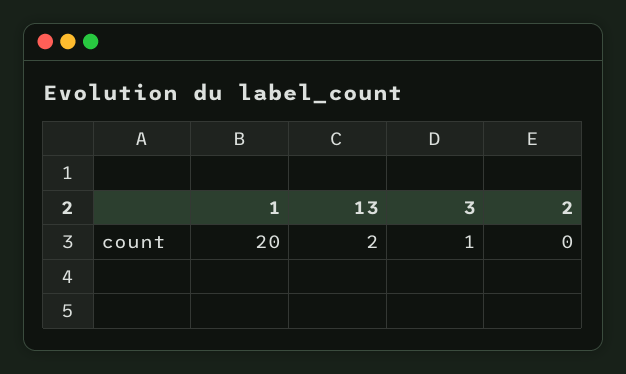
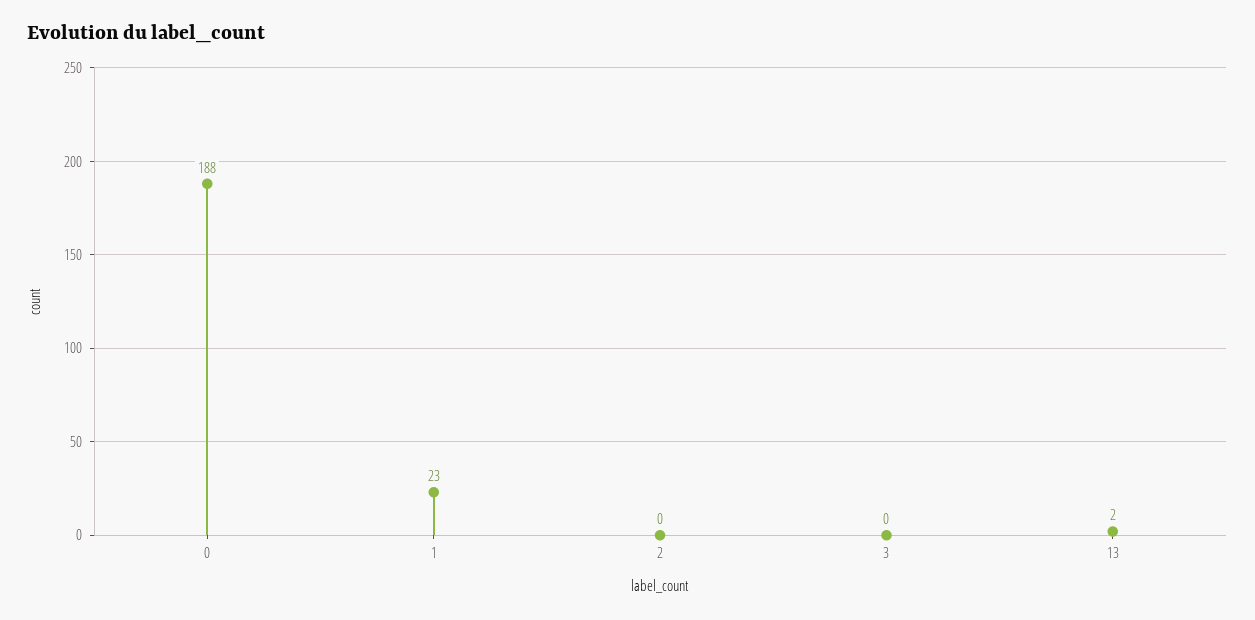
  {
-   "1": 20,
+   "1": 23,
    "13": 2,
-   "3": 1,
+   "3": 0,
-   "2": 0
+   "2": 0,
+   "0": 188
  }

